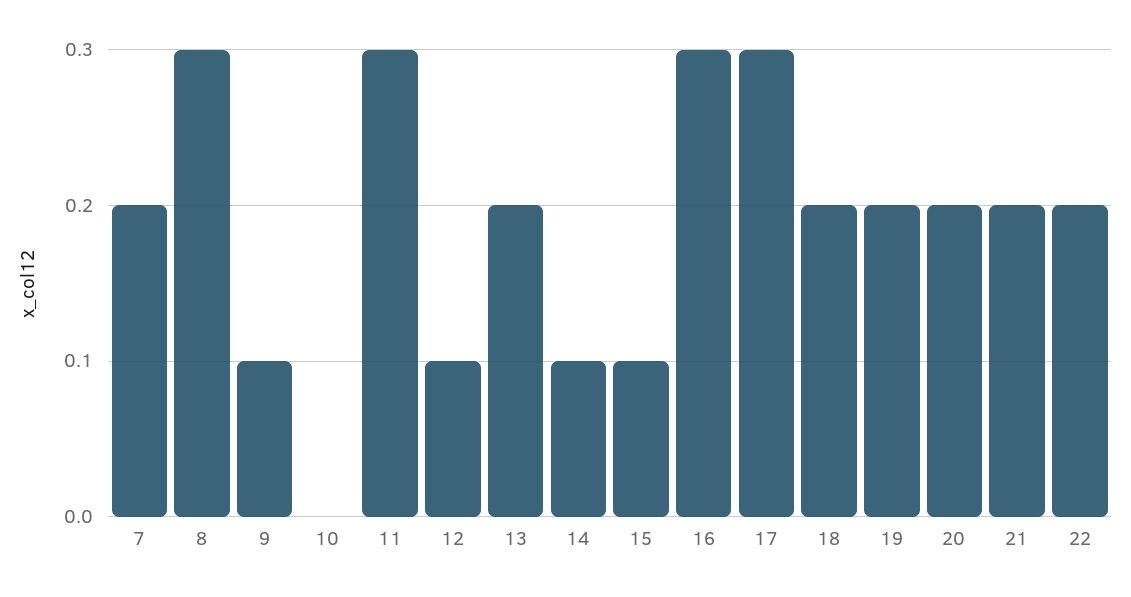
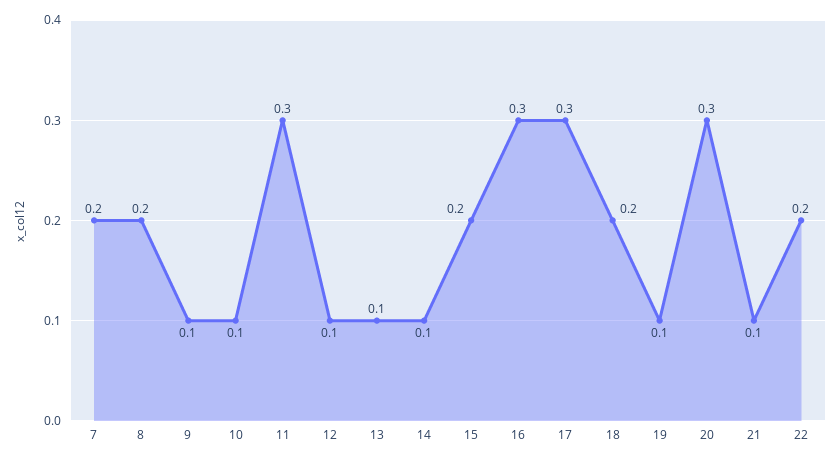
  {
    "7": 0.2,
-   "8": 0.3,
+   "8": 0.2,
    "9": 0.1,
-   "10": 0,
+   "10": 0.1,
    "11": 0.3,
    "12": 0.1,
-   "13": 0.2,
+   "13": 0.1,
    "14": 0.1,
-   "15": 0.1,
+   "15": 0.2,
    "16": 0.3,
    "17": 0.3,
    "18": 0.2,
-   "19": 0.2,
+   "19": 0.1,
-   "20": 0.2,
+   "20": 0.3,
-   "21": 0.2,
+   "21": 0.1,
    "22": 0.2
  }

